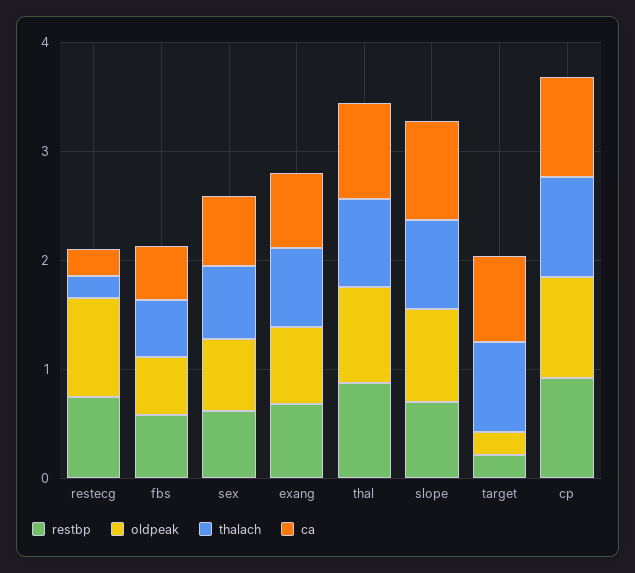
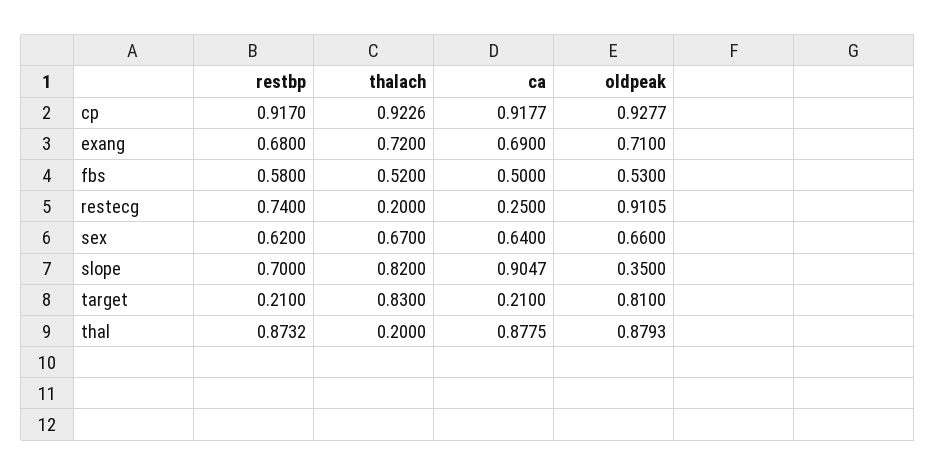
  {
    "restbp": {
      "restecg": 0.74,
      "fbs": 0.58,
      "sex": 0.62,
      "exang": 0.68,
      "thal": 0.8732,
      "slope": 0.7,
      "target": 0.21,
      "cp": 0.917
    },
    "oldpeak": {
      "restecg": 0.9105,
      "fbs": 0.53,
      "sex": 0.66,
      "exang": 0.71,
      "thal": 0.8793,
-     "slope": 0.8,
+     "slope": 0.35,
-     "target": 0.2,
+     "target": 0.81,
      "cp": 0.9277
    },
    "thalach": {
      "restecg": 0.2,
      "fbs": 0.52,
      "sex": 0.67,
      "exang": 0.72,
-     "thal": 0.8,
+     "thal": 0.2,
      "slope": 0.82,
      "target": 0.83,
      "cp": 0.9226
    },
    "ca": {
      "restecg": 0.25,
      "fbs": 0.5,
      "sex": 0.64,
      "exang": 0.69,
      "thal": 0.8775,
      "slope": 0.9047,
-     "target": 0.8,
+     "target": 0.21,
      "cp": 0.9177
    }
  }

